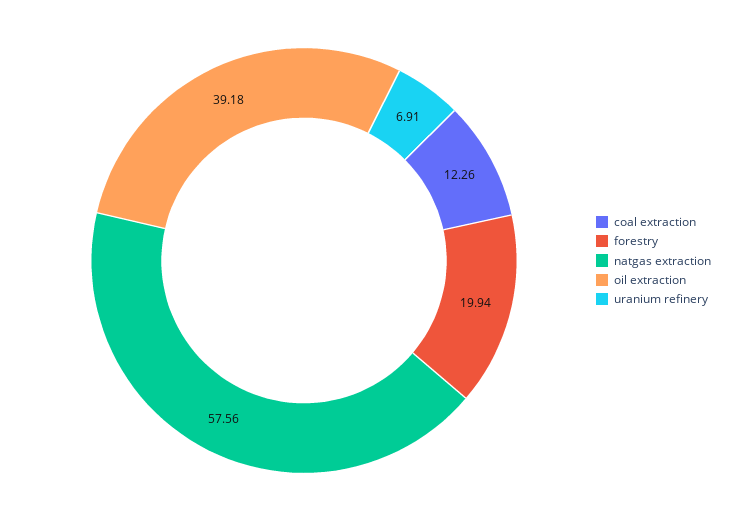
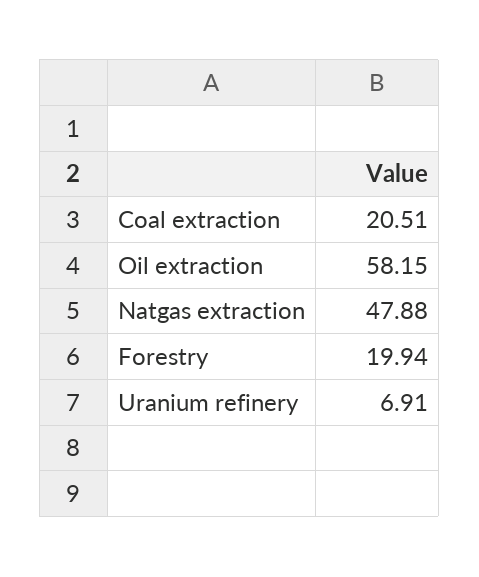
  {
-   "coal extraction": 12.26,
+   "coal extraction": 20.51,
    "forestry": 19.94,
-   "natgas extraction": 57.56,
+   "natgas extraction": 47.88,
-   "oil extraction": 39.18,
+   "oil extraction": 58.15,
    "uranium refinery": 6.91
  }

